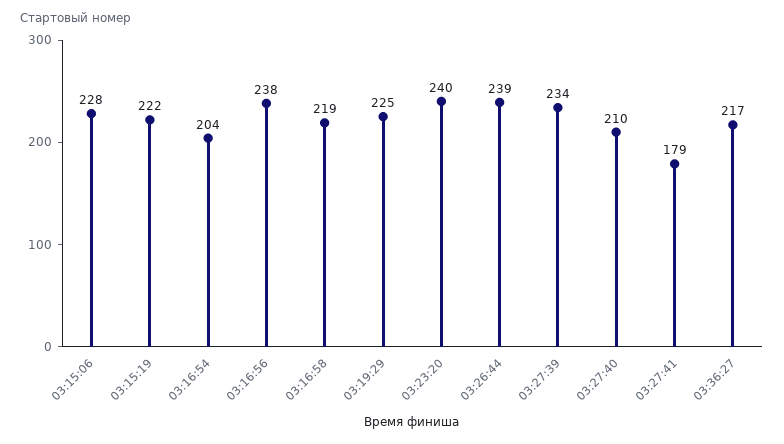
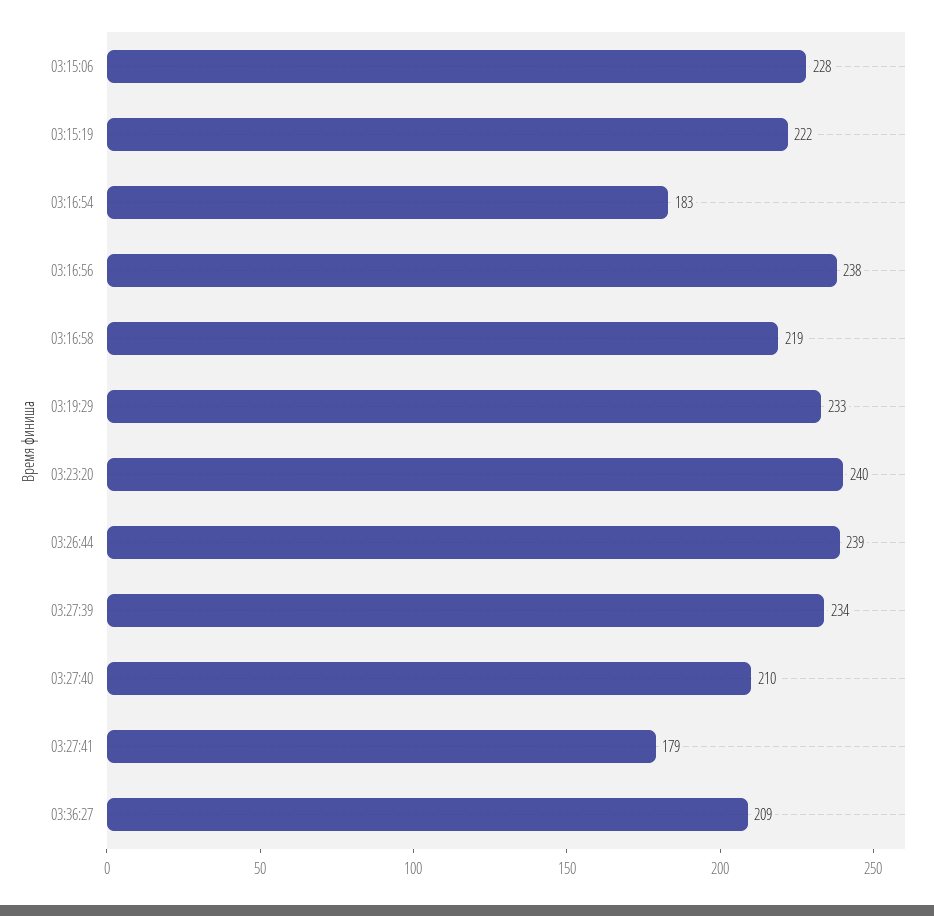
  {
    "03:15:06": 228,
    "03:15:19": 222,
-   "03:16:54": 204,
+   "03:16:54": 183,
    "03:16:56": 238,
    "03:16:58": 219,
-   "03:19:29": 225,
+   "03:19:29": 233,
    "03:23:20": 240,
    "03:26:44": 239,
    "03:27:39": 234,
    "03:27:40": 210,
    "03:27:41": 179,
-   "03:36:27": 217
+   "03:36:27": 209
  }

